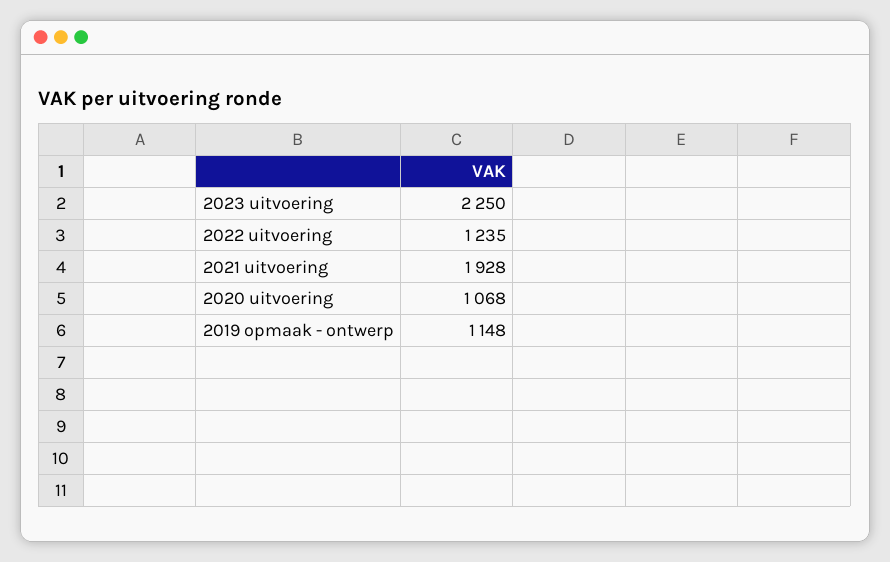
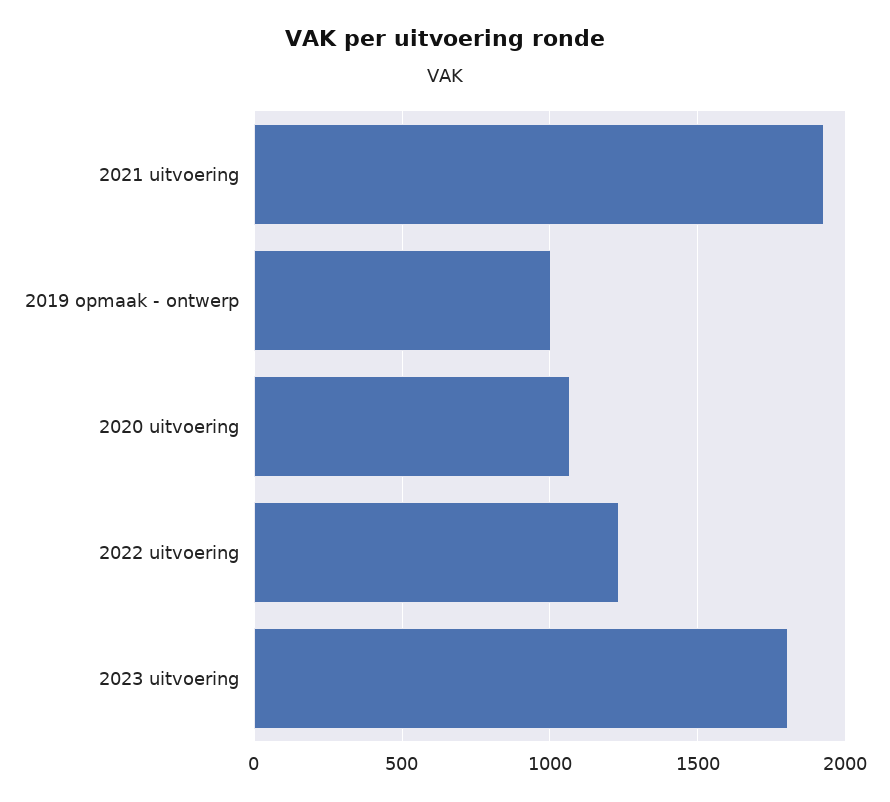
  {
-   "2023 uitvoering": 2250,
+   "2023 uitvoering": 1800,
    "2022 uitvoering": 1235,
    "2021 uitvoering": 1928,
    "2020 uitvoering": 1068,
-   "2019 opmaak - ontwerp": 1148
+   "2019 opmaak - ontwerp": 1000
  }

